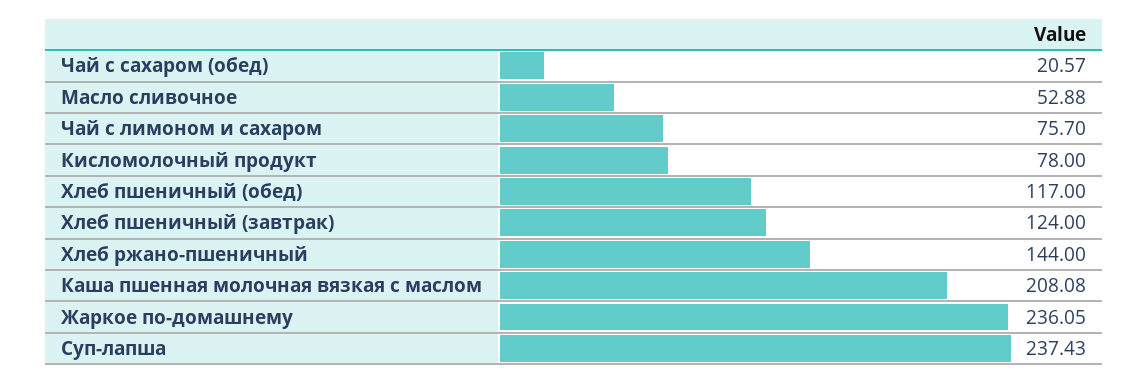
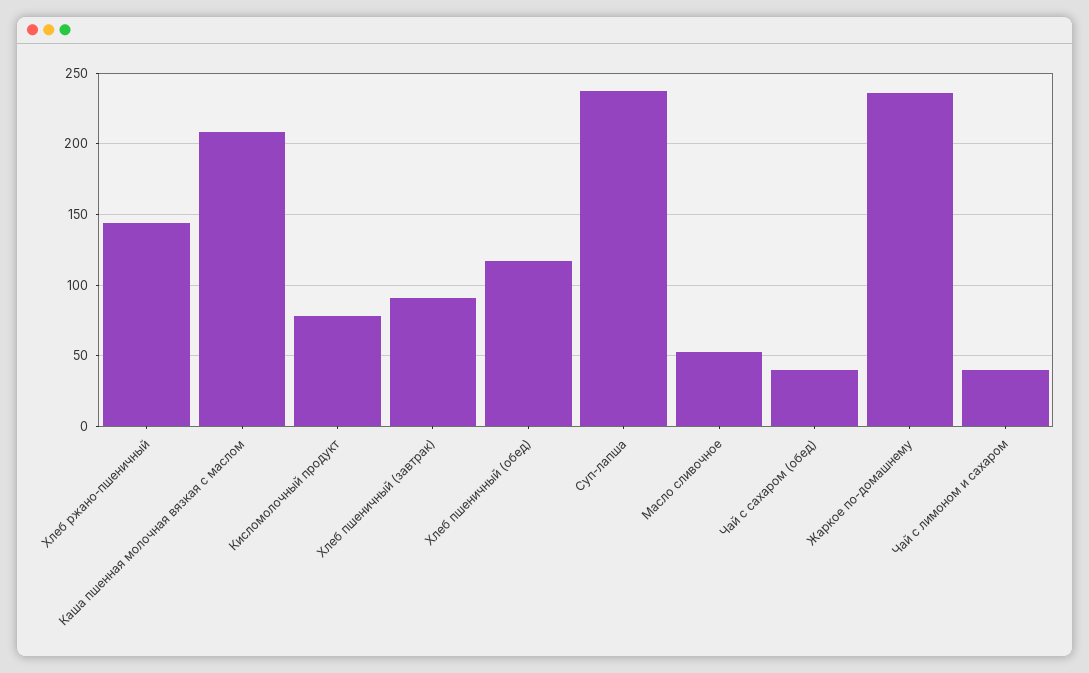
  {
-   "Чай с сахаром (обед)": 20.57,
+   "Чай с сахаром (обед)": 40,
    "Масло сливочное": 52.88,
-   "Чай с лимоном и сахаром": 75.7,
+   "Чай с лимоном и сахаром": 40,
    "Кисломолочный продукт": 78,
    "Хлеб пшеничный (обед)": 117,
-   "Хлеб пшеничный (завтрак)": 124,
+   "Хлеб пшеничный (завтрак)": 90,
    "Хлеб ржано-пшеничный": 144,
    "Каша пшенная молочная вязкая с маслом": 208.08,
    "Жаркое по-домашнему": 236.05,
    "Суп-лапша": 237.43
  }

